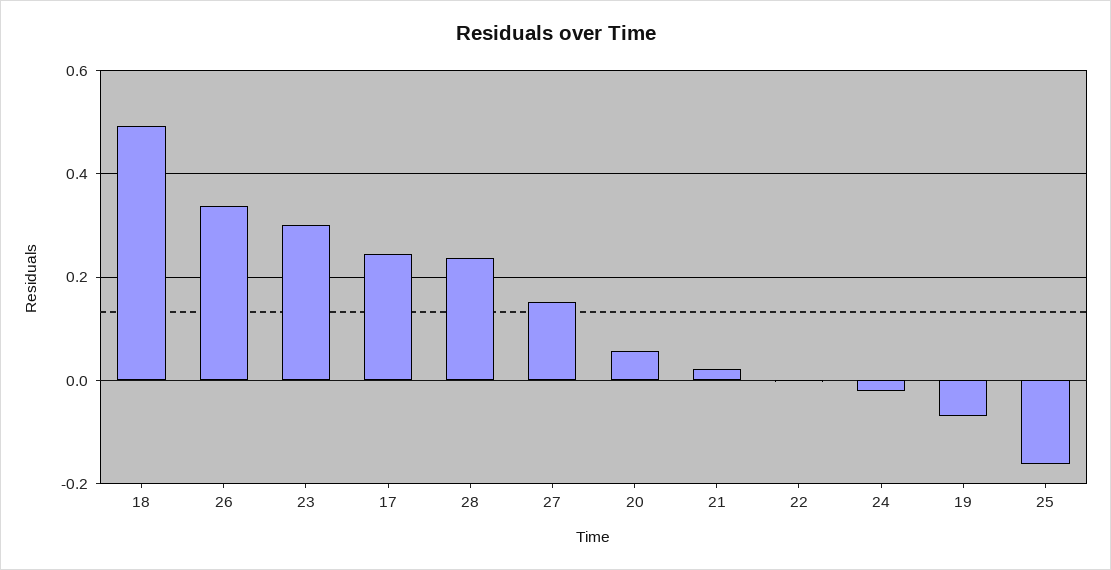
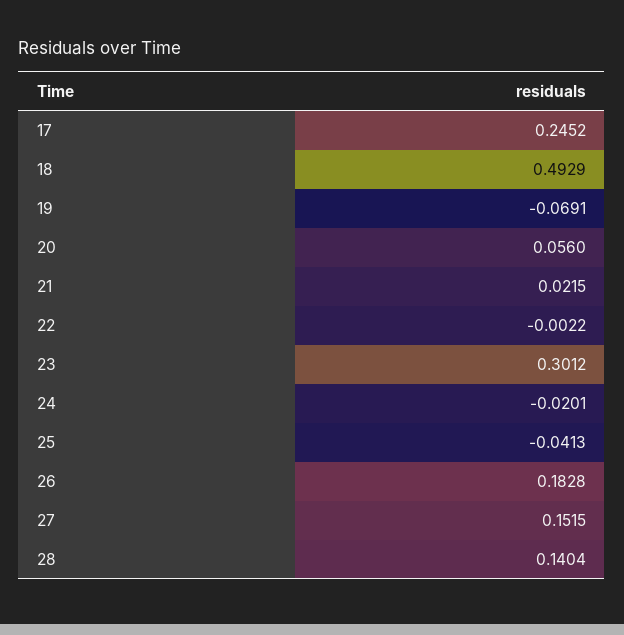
  {
    "18": 0.4929,
-   "26": 0.34,
+   "26": 0.1828,
    "23": 0.3012,
    "17": 0.2452,
-   "28": 0.24,
+   "28": 0.1404,
    "27": 0.1515,
    "20": 0.056,
    "21": 0.0215,
    "22": -0.0022,
    "24": -0.0201,
    "19": -0.0691,
-   "25": -0.16
+   "25": -0.0413
  }

